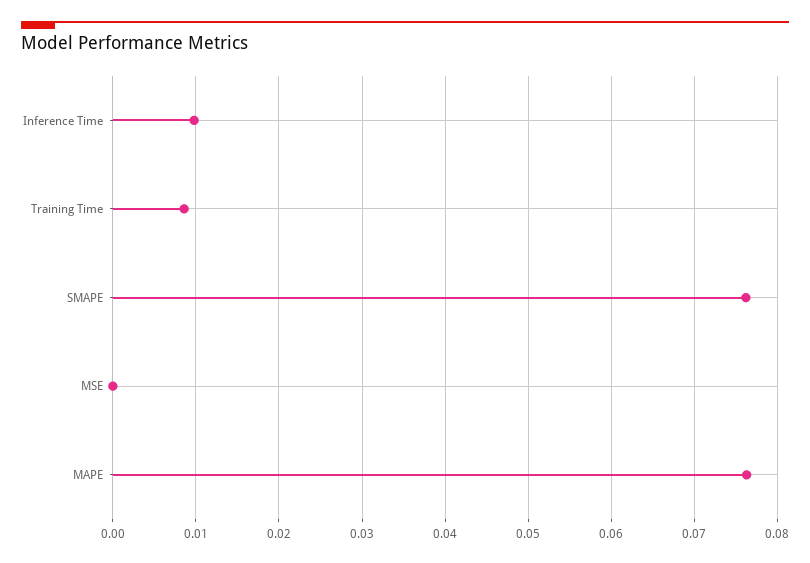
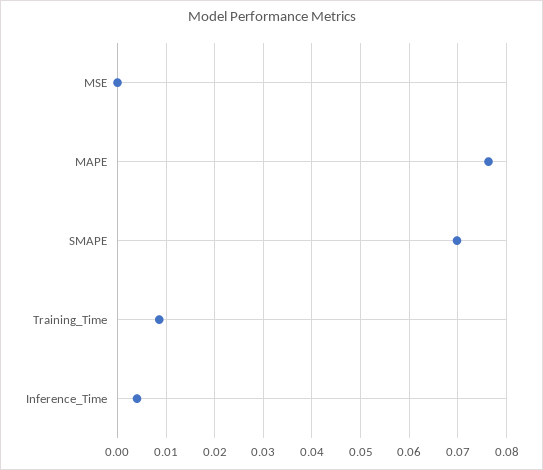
  {
-   "Inference Time": 0.01,
+   "Inference Time": 0.004,
    "Training Time": 0.009,
-   "SMAPE": 0.076,
+   "SMAPE": 0.07,
    "MSE": 0,
    "MAPE": 0.076
  }

